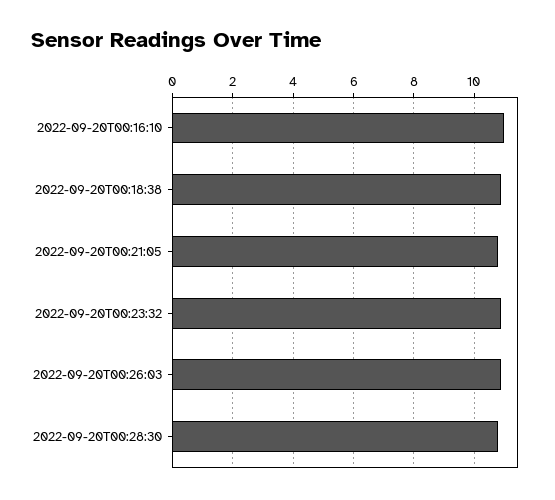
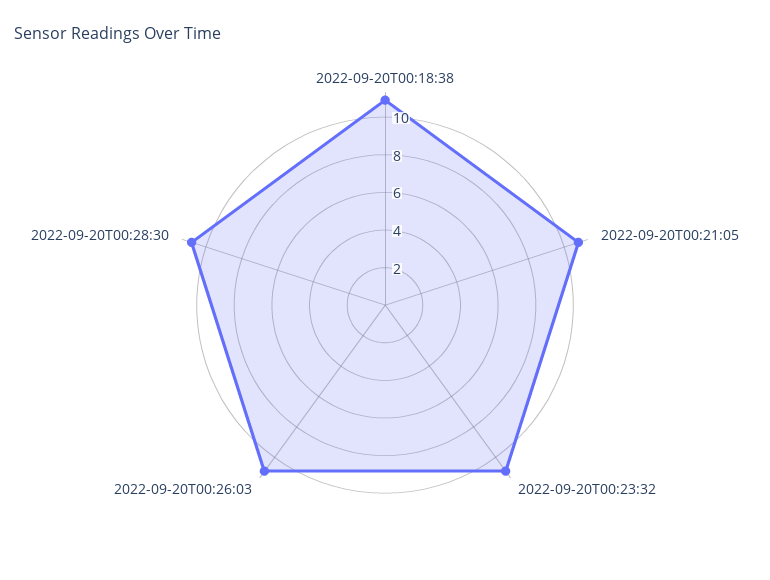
  {
-   "2022-09-20T00:16:10": 11,
    "2022-09-20T00:18:38": 11,
    "2022-09-20T00:21:05": 11,
    "2022-09-20T00:23:32": 11,
    "2022-09-20T00:26:03": 11,
    "2022-09-20T00:28:30": 11
  }

